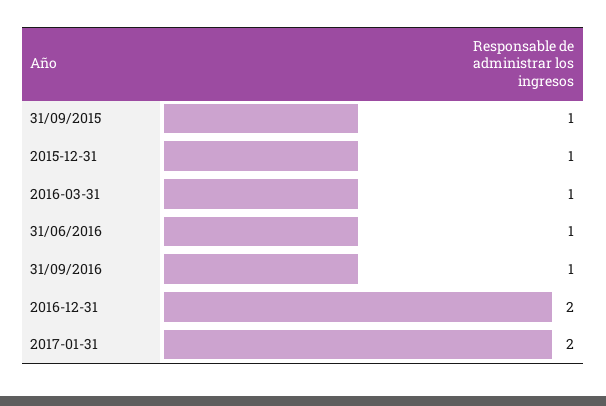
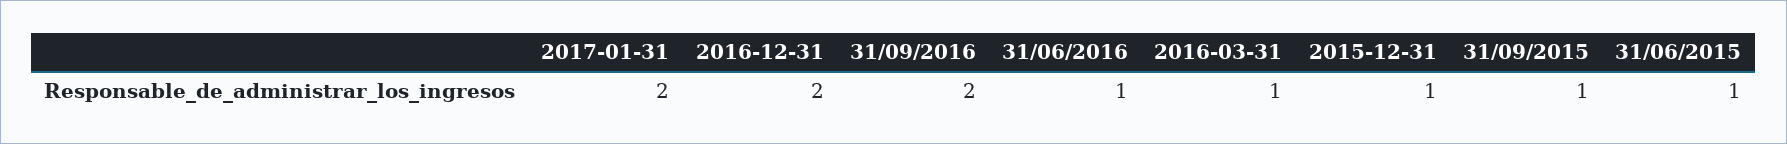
  {
    "31/09/2015": 1,
    "2015-12-31": 1,
    "2016-03-31": 1,
    "31/06/2016": 1,
-   "31/09/2016": 1,
+   "31/09/2016": 2,
    "2016-12-31": 2,
-   "2017-01-31": 2
+   "2017-01-31": 2,
+   "31/06/2015": 1
  }

